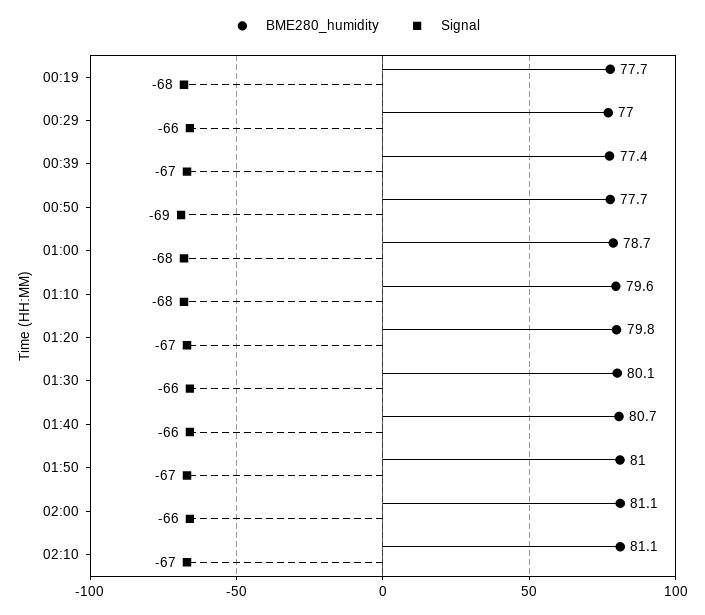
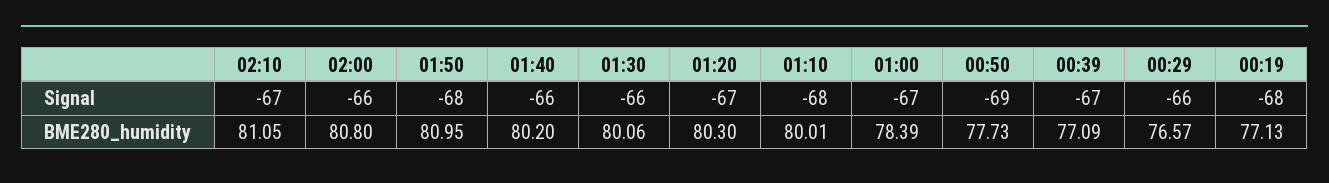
  {
    "BME280_humidity": {
-     "00:19": 77.7,
+     "00:19": 77.13,
-     "00:29": 77,
+     "00:29": 76.57,
-     "00:39": 77.4,
+     "00:39": 77.09,
      "00:50": 77.73,
-     "01:00": 78.7,
+     "01:00": 78.39,
-     "01:10": 79.6,
+     "01:10": 80.01,
-     "01:20": 79.8,
+     "01:20": 80.3,
      "01:30": 80.06,
-     "01:40": 80.7,
+     "01:40": 80.2,
      "01:50": 80.95,
-     "02:00": 81.1,
+     "02:00": 80.8,
      "02:10": 81.05
    },
    "Signal": {
      "00:19": -68,
      "00:29": -66,
      "00:39": -67,
      "00:50": -69,
-     "01:00": -68,
+     "01:00": -67,
      "01:10": -68,
      "01:20": -67,
      "01:30": -66,
      "01:40": -66,
-     "01:50": -67,
+     "01:50": -68,
      "02:00": -66,
      "02:10": -67
    }
  }

